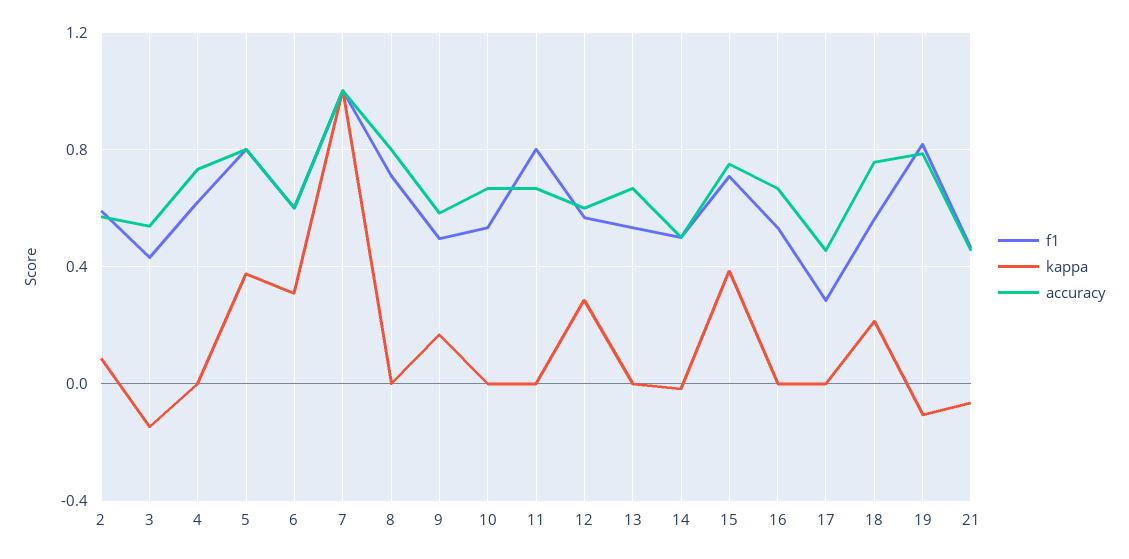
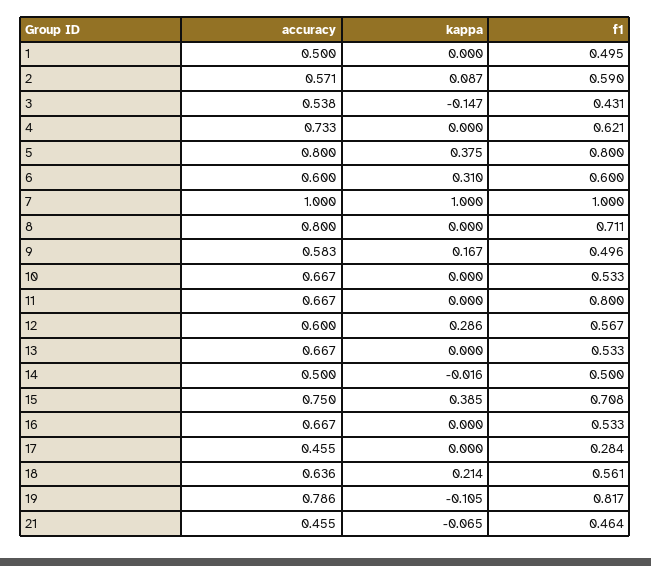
  {
    "f1": {
      "2": 0.59,
      "3": 0.431,
      "4": 0.621,
      "5": 0.8,
      "6": 0.6,
      "7": 1,
      "8": 0.711,
      "9": 0.496,
      "10": 0.533,
      "11": 0.8,
      "12": 0.567,
      "13": 0.533,
      "14": 0.5,
      "15": 0.708,
      "16": 0.533,
      "17": 0.284,
      "18": 0.561,
      "19": 0.817,
-     "21": 0.464
+     "21": 0.464,
+     "1": 0.495
    },
    "kappa": {
      "2": 0.087,
      "3": -0.147,
      "4": 0,
      "5": 0.375,
      "6": 0.31,
      "7": 1,
      "8": 0,
      "9": 0.167,
      "10": 0,
      "11": 0,
      "12": 0.286,
      "13": 0,
      "14": -0.016,
      "15": 0.385,
      "16": 0,
      "17": 0,
      "18": 0.214,
      "19": -0.105,
-     "21": -0.065
+     "21": -0.065,
+     "1": 0
    },
    "accuracy": {
      "2": 0.571,
      "3": 0.538,
      "4": 0.733,
      "5": 0.8,
      "6": 0.6,
      "7": 1,
      "8": 0.8,
      "9": 0.583,
      "10": 0.667,
      "11": 0.667,
      "12": 0.6,
      "13": 0.667,
      "14": 0.5,
      "15": 0.75,
      "16": 0.667,
      "17": 0.455,
-     "18": 0.75,
+     "18": 0.636,
      "19": 0.786,
-     "21": 0.455
+     "21": 0.455,
+     "1": 0.5
    }
  }

